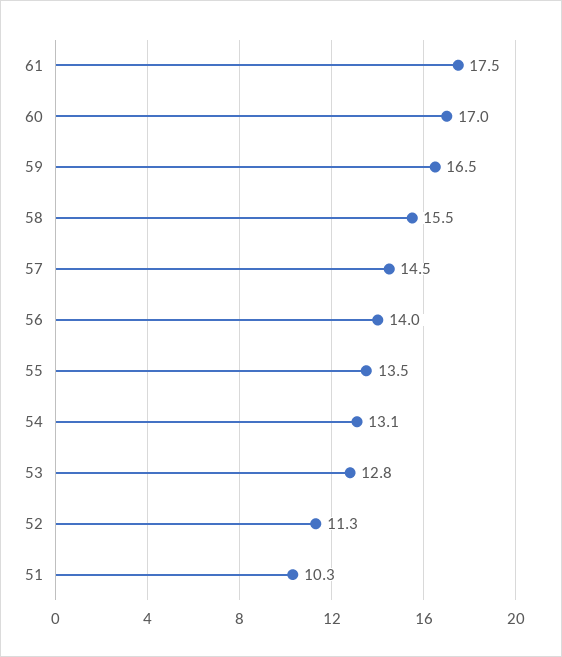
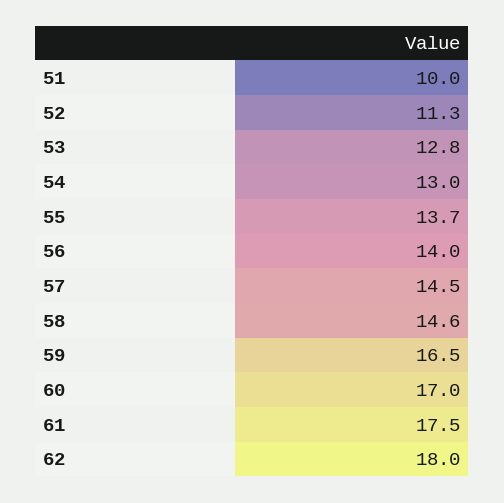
  {
    "61": 17.5,
    "60": 17,
    "59": 16.5,
-   "58": 15.5,
+   "58": 14.6,
    "57": 14.5,
    "56": 14,
-   "55": 13.5,
+   "55": 13.7,
-   "54": 13.1,
+   "54": 13,
    "53": 12.8,
    "52": 11.3,
-   "51": 10.3
+   "51": 10,
+   "62": 18
  }

